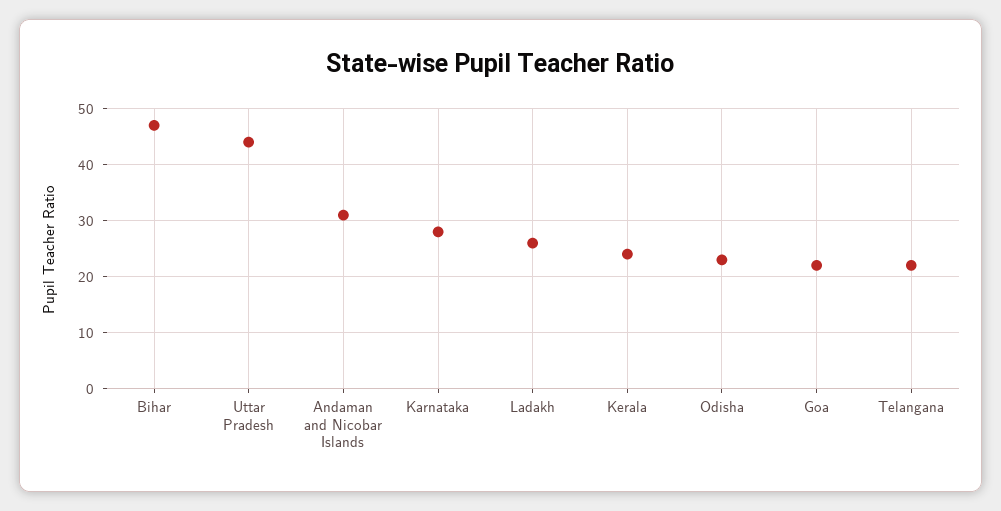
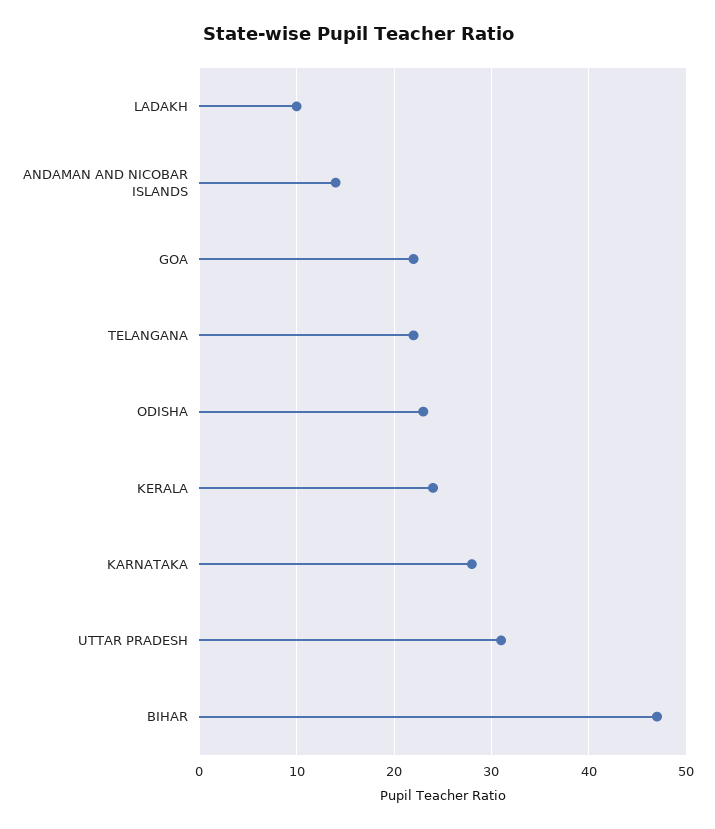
  {
    "Bihar": 47,
-   "Uttar Pradesh": 45,
+   "Uttar Pradesh": 31,
-   "Andaman and Nicobar Islands": 30,
+   "Andaman and Nicobar Islands": 14,
    "Karnataka": 28,
-   "Ladakh": 25,
+   "Ladakh": 10,
    "Kerala": 24,
    "Odisha": 23,
    "Goa": 22,
    "Telangana": 22
  }

